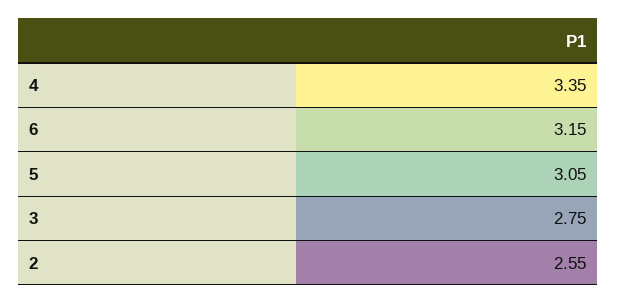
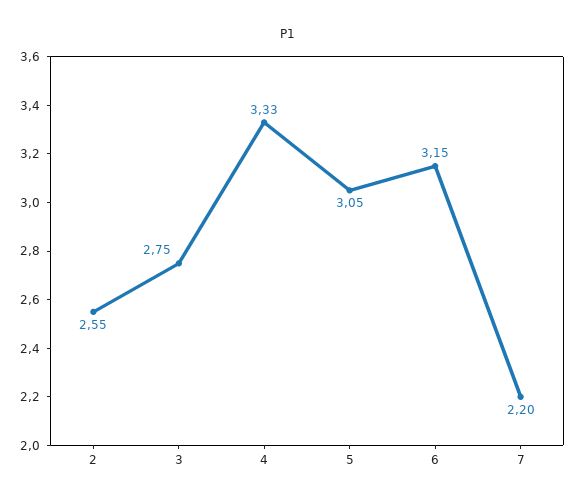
  {
-   "4": 3.35,
+   "4": 3.33,
    "6": 3.15,
    "5": 3.05,
    "3": 2.75,
-   "2": 2.55
+   "2": 2.55,
+   "7": 2.2
  }

